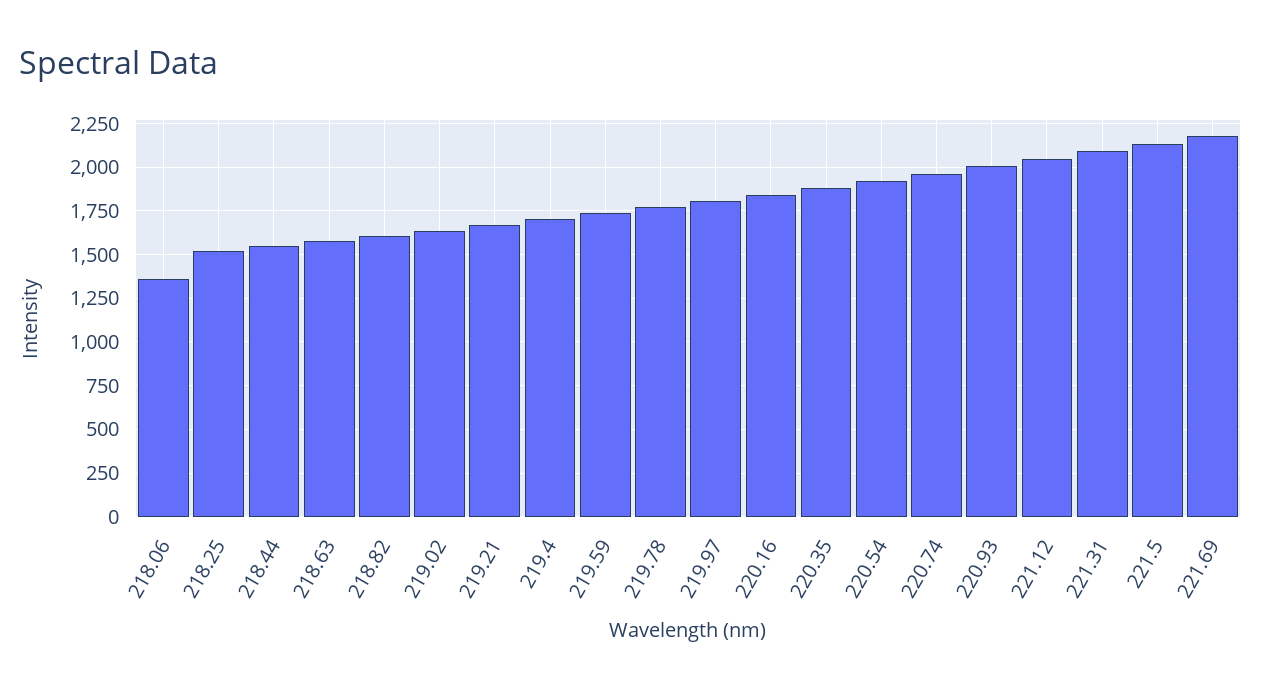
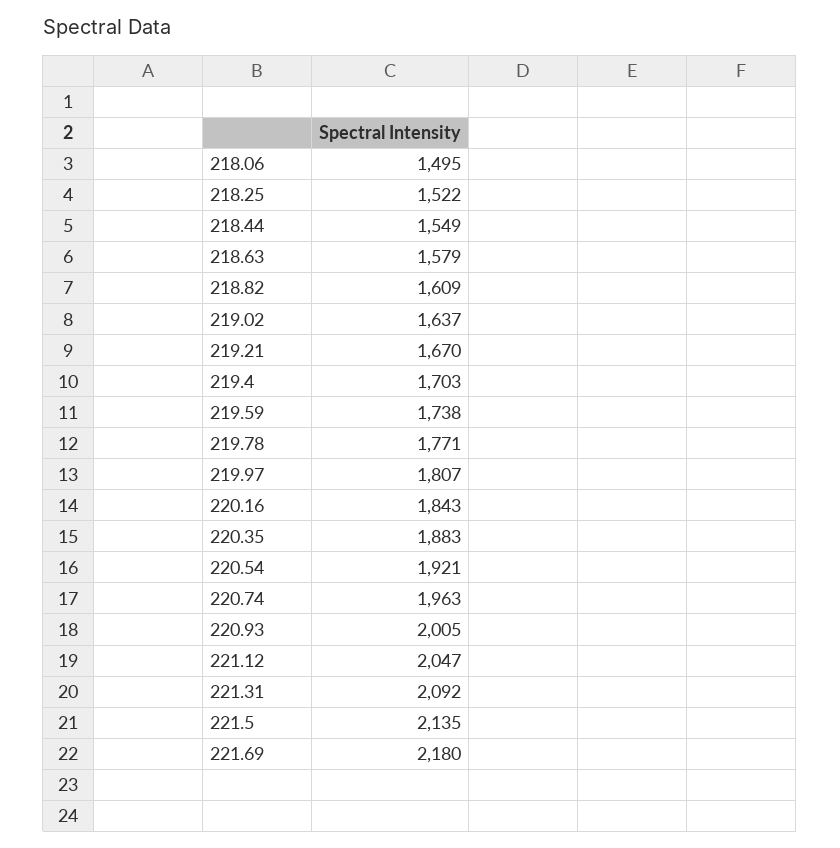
  {
-   "218.06": 1350,
+   "218.06": 1495,
    "218.25": 1522,
    "218.44": 1549,
    "218.63": 1579,
    "218.82": 1609,
    "219.02": 1637,
    "219.21": 1670,
    "219.4": 1703,
    "219.59": 1738,
    "219.78": 1771,
    "219.97": 1807,
    "220.16": 1843,
    "220.35": 1883,
    "220.54": 1921,
    "220.74": 1963,
    "220.93": 2005,
    "221.12": 2047,
    "221.31": 2092,
    "221.5": 2135,
    "221.69": 2180
  }

